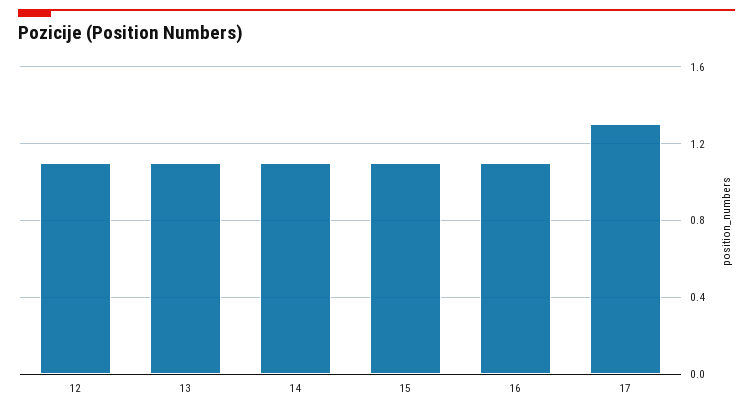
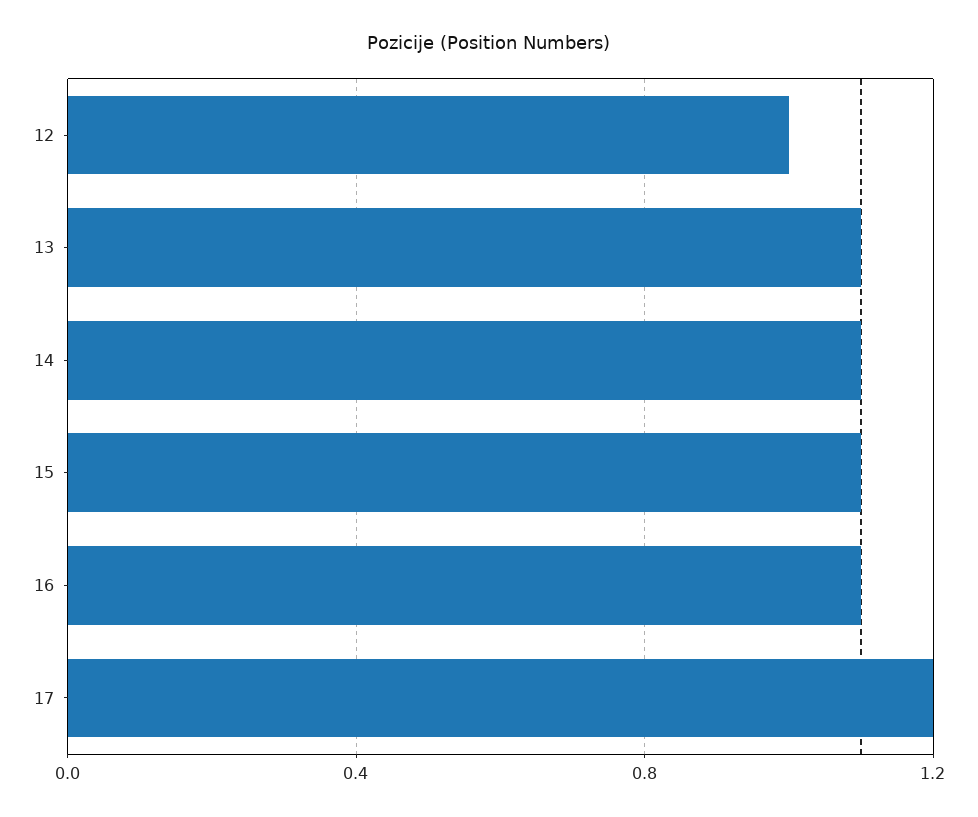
  {
-   "12": 1.1,
+   "12": 1,
    "13": 1.1,
    "14": 1.1,
    "15": 1.1,
    "16": 1.1,
-   "17": 1.3
+   "17": 1.2
  }

